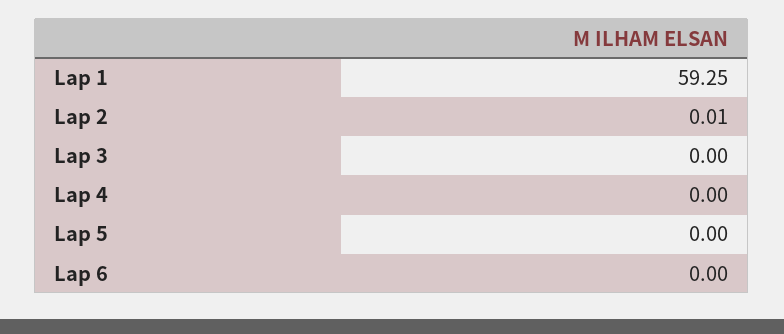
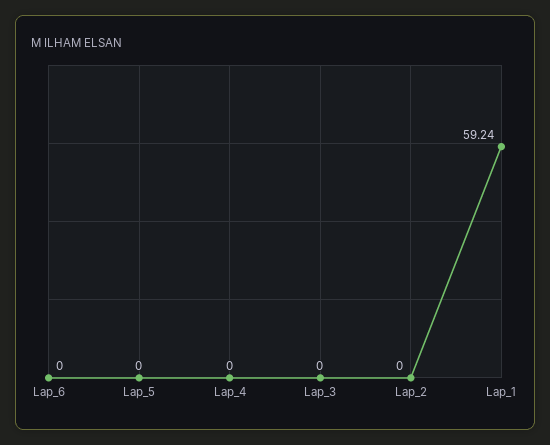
  {
-   "Lap 1": 59.25,
+   "Lap 1": 59.24,
-   "Lap 2": 0.01,
+   "Lap 2": 0,
    "Lap 3": 0,
    "Lap 4": 0,
    "Lap 5": 0,
    "Lap 6": 0
  }

